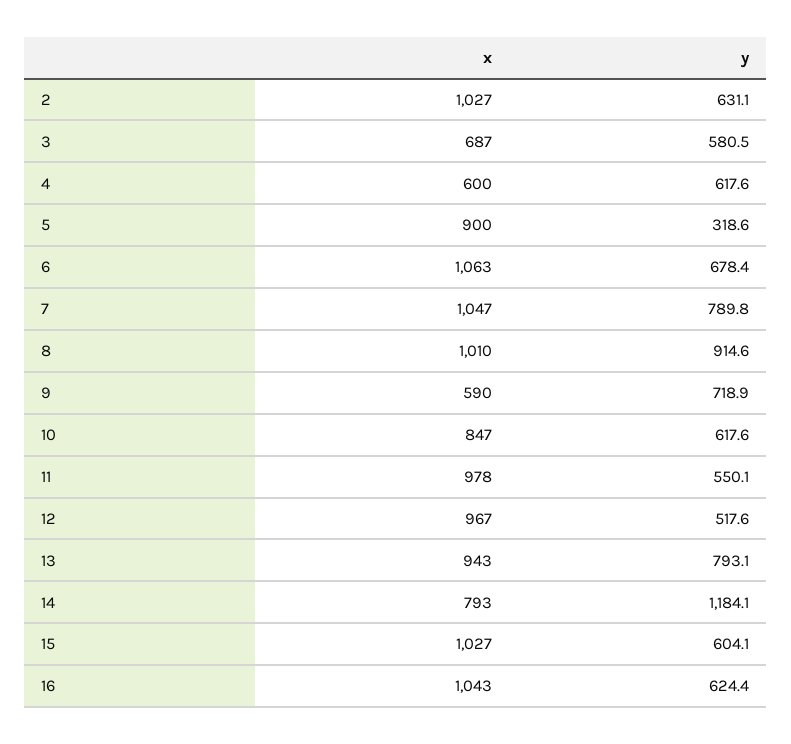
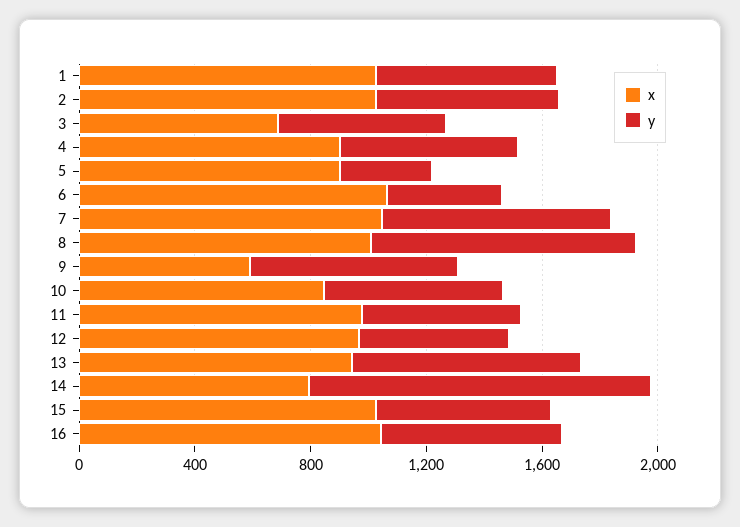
  {
    "x": {
      "2": 1027,
      "3": 687,
-     "4": 600,
+     "4": 900,
      "5": 900,
      "6": 1063,
      "7": 1047,
      "8": 1010,
      "9": 590,
      "10": 847,
      "11": 978,
      "12": 967,
      "13": 943,
      "14": 793,
      "15": 1027,
-     "16": 1043
+     "16": 1043,
+     "1": 1000
    },
    "y": {
      "2": 631.1,
      "3": 580.5,
      "4": 617.6,
      "5": 318.6,
-     "6": 678.4,
+     "6": 400,
      "7": 789.8,
      "8": 914.6,
      "9": 718.9,
      "10": 617.6,
      "11": 550.1,
      "12": 517.6,
      "13": 793.1,
      "14": 1184.1,
      "15": 604.1,
-     "16": 624.4
+     "16": 624.4,
+     "1": 600
    }
  }

